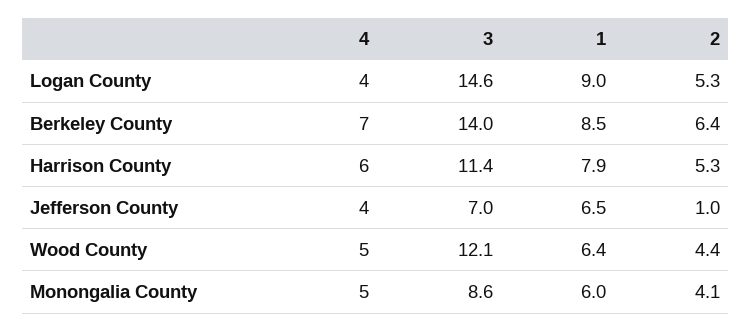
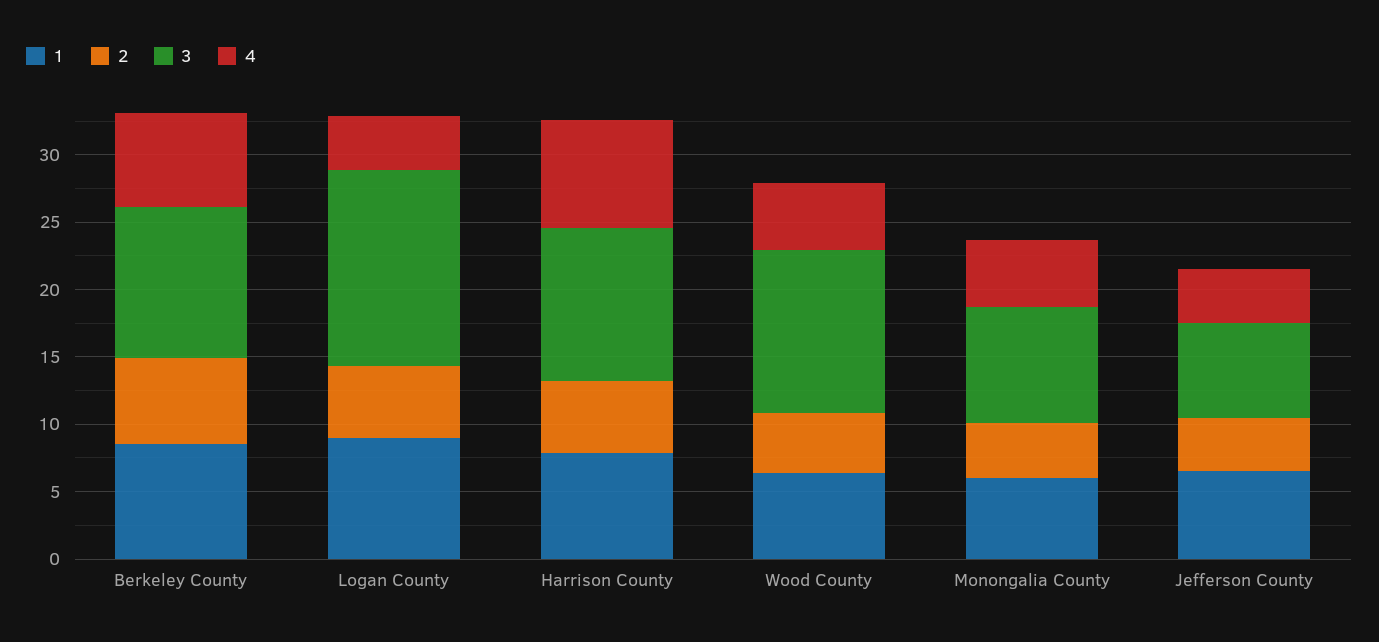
  {
    "4": {
      "Logan County": 4,
      "Berkeley County": 7,
-     "Harrison County": 6,
+     "Harrison County": 8,
      "Jefferson County": 4,
      "Wood County": 5,
      "Monongalia County": 5
    },
    "3": {
      "Logan County": 14.6,
-     "Berkeley County": 14,
+     "Berkeley County": 11,
      "Harrison County": 11.4,
      "Jefferson County": 7,
      "Wood County": 12.1,
      "Monongalia County": 8.6
    },
    "1": {
      "Logan County": 9,
      "Berkeley County": 8.5,
      "Harrison County": 7.9,
      "Jefferson County": 6.5,
      "Wood County": 6.4,
      "Monongalia County": 6
    },
    "2": {
      "Logan County": 5.3,
      "Berkeley County": 6.4,
      "Harrison County": 5.3,
-     "Jefferson County": 1,
+     "Jefferson County": 4,
      "Wood County": 4.4,
      "Monongalia County": 4.1
    }
  }

